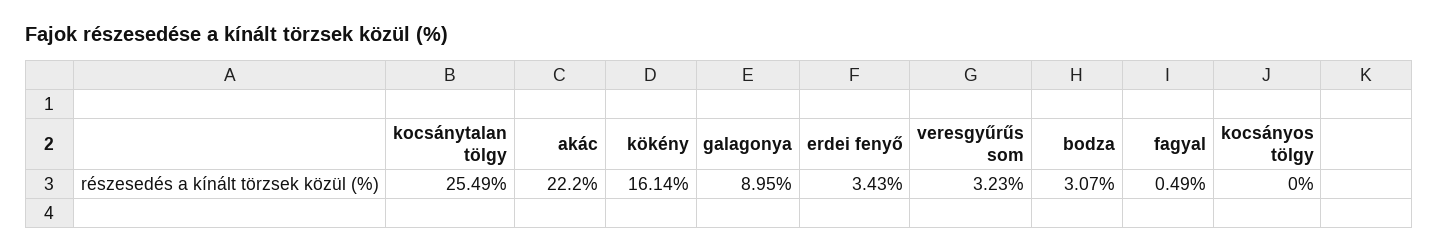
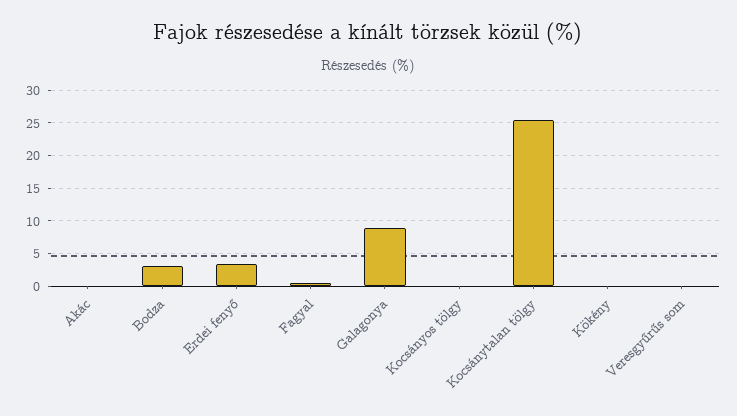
  {
    "kocsánytalan tölgy": 25.49,
-   "akác": 22.2,
+   "akác": 0,
-   "kökény": 16.14,
+   "kökény": 0,
    "galagonya": 8.95,
    "erdei fenyő": 3.43,
-   "veresgyűrűs som": 3.23,
+   "veresgyűrűs som": 0,
    "bodza": 3.07,
    "fagyal": 0.49,
    "kocsányos tölgy": 0
  }

